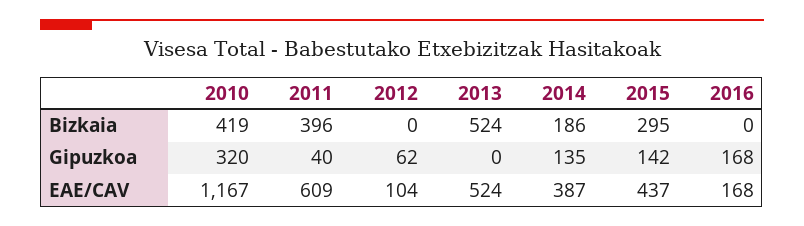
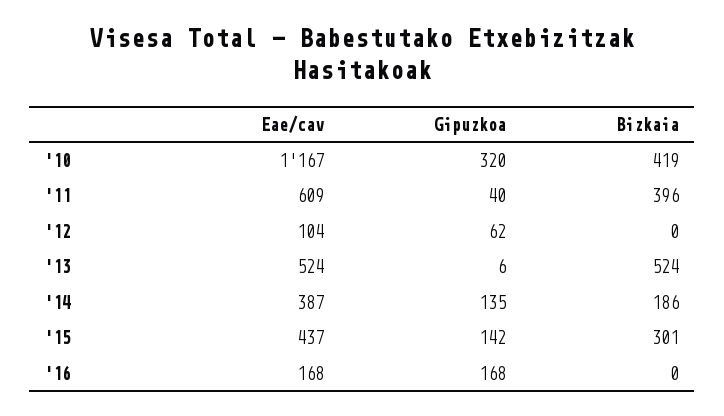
  {
    "2010": {
      "Bizkaia": 419,
      "Gipuzkoa": 320,
      "EAE/CAV": 1167
    },
    "2011": {
      "Bizkaia": 396,
      "Gipuzkoa": 40,
      "EAE/CAV": 609
    },
    "2012": {
      "Bizkaia": 0,
      "Gipuzkoa": 62,
      "EAE/CAV": 104
    },
    "2013": {
      "Bizkaia": 524,
-     "Gipuzkoa": 0,
+     "Gipuzkoa": 6,
      "EAE/CAV": 524
    },
    "2014": {
      "Bizkaia": 186,
      "Gipuzkoa": 135,
      "EAE/CAV": 387
    },
    "2015": {
-     "Bizkaia": 295,
+     "Bizkaia": 301,
      "Gipuzkoa": 142,
      "EAE/CAV": 437
    },
    "2016": {
      "Bizkaia": 0,
      "Gipuzkoa": 168,
      "EAE/CAV": 168
    }
  }

